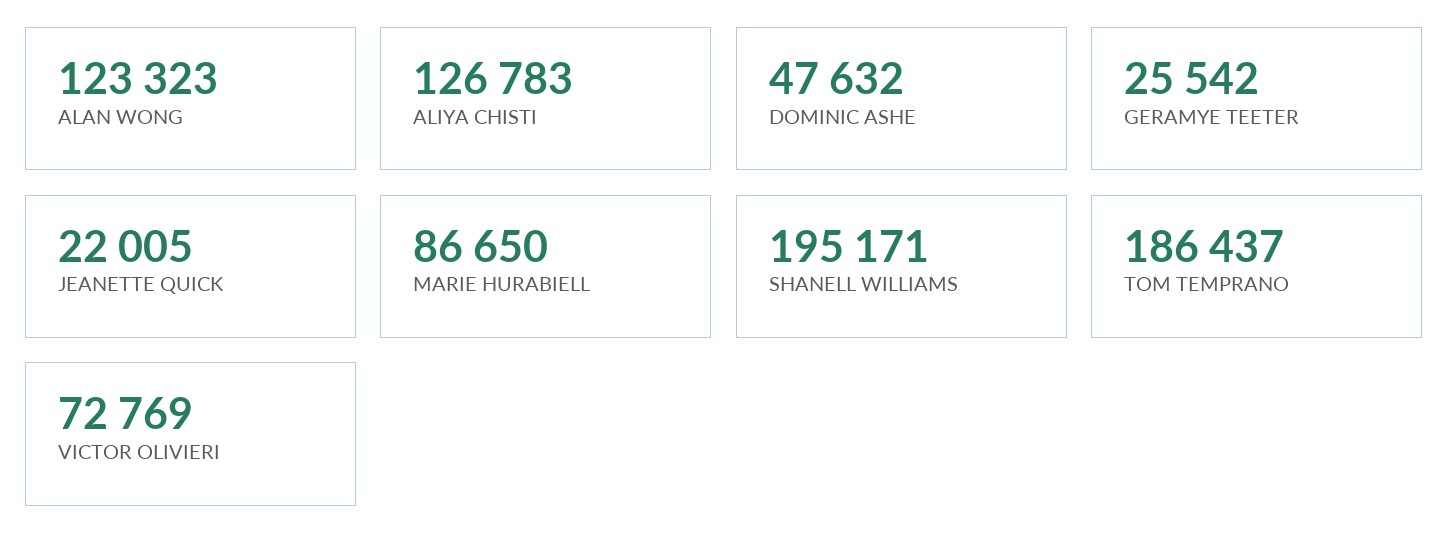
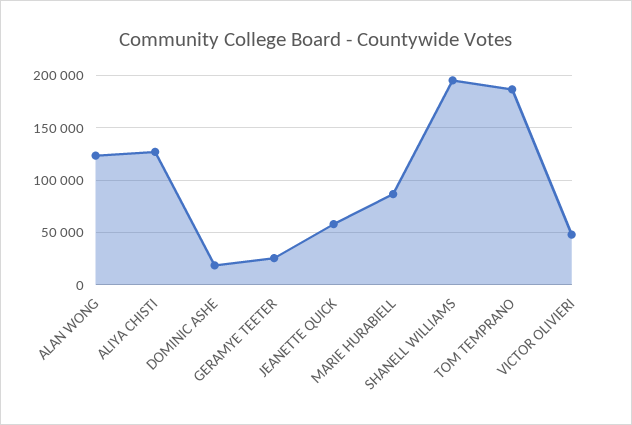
  {
    "ALAN WONG": 123323,
    "ALIYA CHISTI": 126783,
-   "DOMINIC ASHE": 47632,
+   "DOMINIC ASHE": 20000,
    "GERAMYE TEETER": 25542,
-   "JEANETTE QUICK": 22005,
+   "JEANETTE QUICK": 60000,
    "MARIE HURABIELL": 86650,
    "SHANELL WILLIAMS": 195171,
    "TOM TEMPRANO": 186437,
-   "VICTOR OLIVIERI": 72769
+   "VICTOR OLIVIERI": 50000
  }

